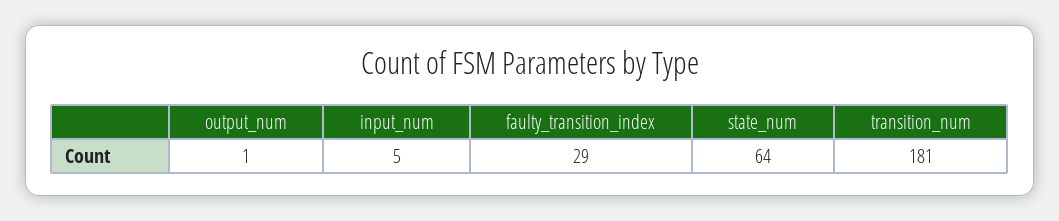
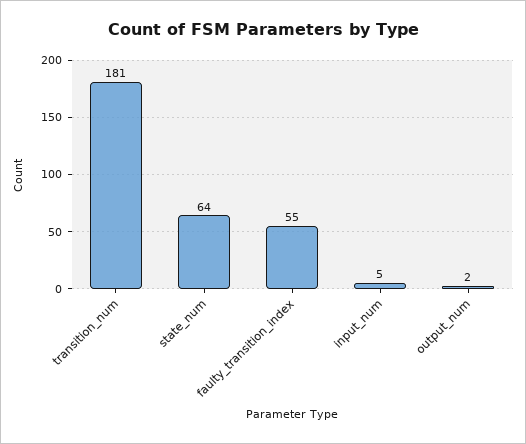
  {
-   "output_num": 1,
+   "output_num": 2,
    "input_num": 5,
-   "faulty_transition_index": 29,
+   "faulty_transition_index": 55,
    "state_num": 64,
    "transition_num": 181
  }

